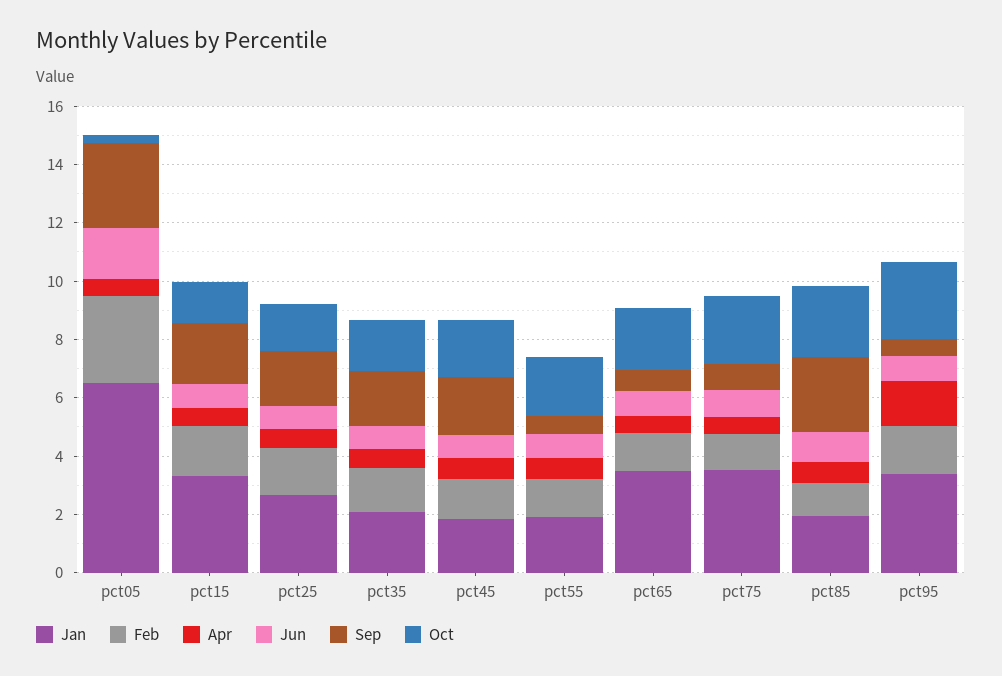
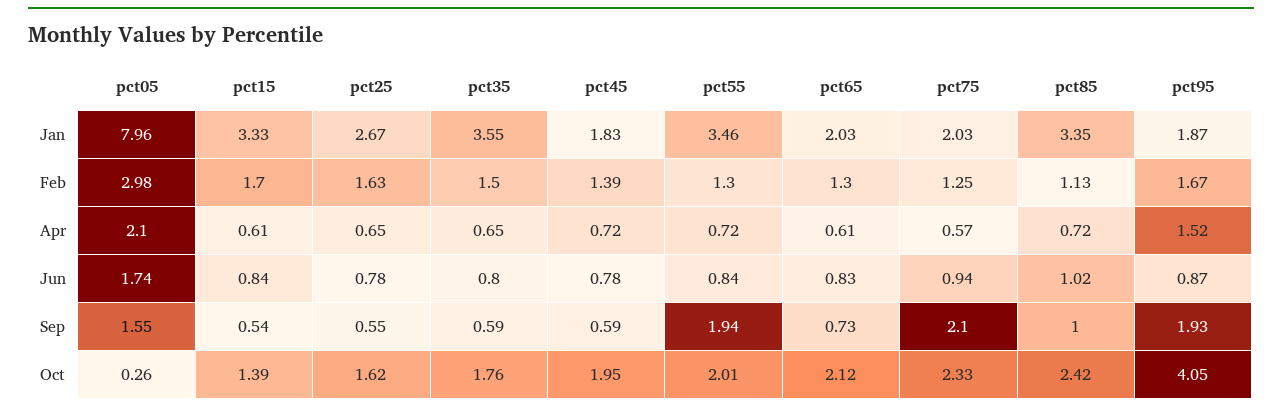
  {
    "Jan": {
-     "pct05": 6.5,
+     "pct05": 7.96,
      "pct15": 3.33,
      "pct25": 2.67,
-     "pct35": 2,
+     "pct35": 3.55,
      "pct45": 1.83,
-     "pct55": 2,
+     "pct55": 3.46,
-     "pct65": 3.5,
+     "pct65": 2.03,
-     "pct75": 3.5,
+     "pct75": 2.03,
-     "pct85": 2,
+     "pct85": 3.35,
-     "pct95": 3.5
+     "pct95": 1.87
    },
    "Feb": {
      "pct05": 2.98,
      "pct15": 1.7,
      "pct25": 1.63,
      "pct35": 1.5,
      "pct45": 1.39,
      "pct55": 1.3,
      "pct65": 1.3,
      "pct75": 1.25,
      "pct85": 1.13,
      "pct95": 1.67
    },
    "Apr": {
-     "pct05": 0.5,
+     "pct05": 2.1,
      "pct15": 0.61,
      "pct25": 0.65,
      "pct35": 0.65,
      "pct45": 0.72,
      "pct55": 0.72,
      "pct65": 0.61,
      "pct75": 0.57,
      "pct85": 0.72,
      "pct95": 1.52
    },
    "Jun": {
      "pct05": 1.74,
      "pct15": 0.84,
      "pct25": 0.78,
      "pct35": 0.8,
      "pct45": 0.78,
      "pct55": 0.84,
      "pct65": 0.83,
      "pct75": 0.94,
      "pct85": 1.02,
      "pct95": 0.87
    },
    "Sep": {
-     "pct05": 3,
+     "pct05": 1.55,
-     "pct15": 2,
+     "pct15": 0.54,
-     "pct25": 2,
+     "pct25": 0.55,
-     "pct35": 2,
+     "pct35": 0.59,
-     "pct45": 2,
+     "pct45": 0.59,
-     "pct55": 0.5,
+     "pct55": 1.94,
      "pct65": 0.73,
-     "pct75": 1,
+     "pct75": 2.1,
-     "pct85": 2.5,
+     "pct85": 1,
-     "pct95": 0.5
+     "pct95": 1.93
    },
    "Oct": {
      "pct05": 0.26,
      "pct15": 1.39,
      "pct25": 1.62,
      "pct35": 1.76,
      "pct45": 1.95,
      "pct55": 2.01,
      "pct65": 2.12,
      "pct75": 2.33,
      "pct85": 2.42,
-     "pct95": 2.5
+     "pct95": 4.05
    }
  }

